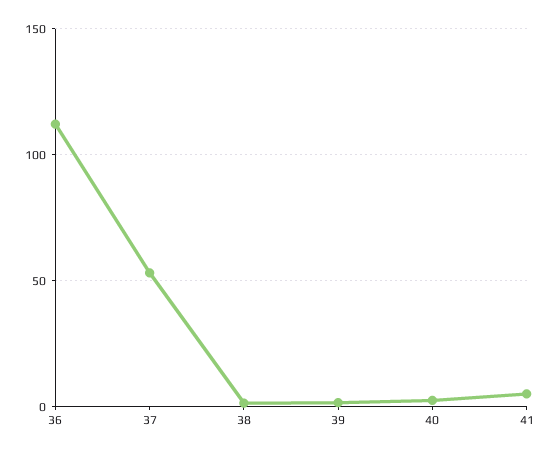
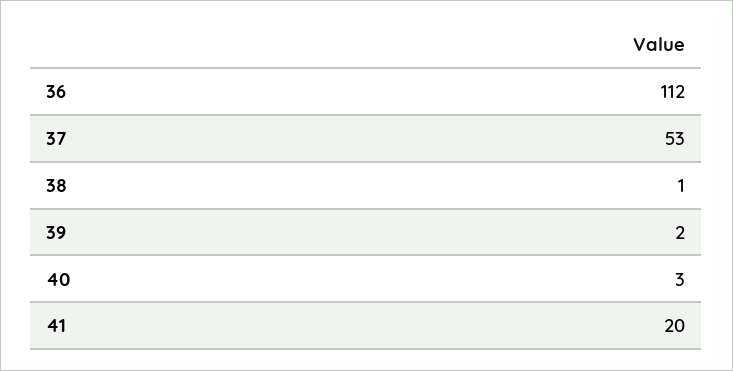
  {
    "36": 112,
    "37": 53,
    "38": 1,
    "39": 2,
    "40": 3,
-   "41": 5
+   "41": 20
  }

